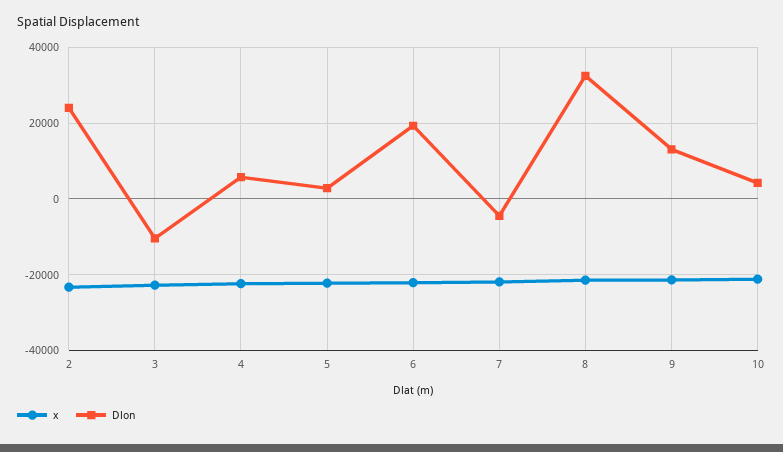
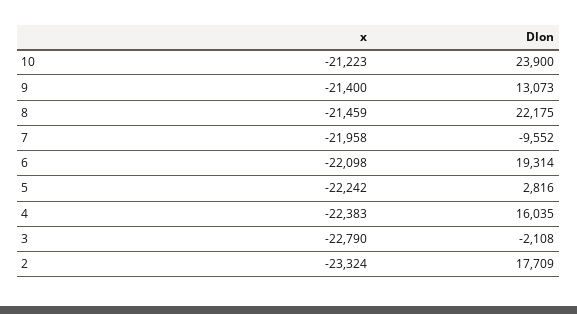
  {
    "x": {
      "2": -23324,
      "3": -22790,
      "4": -22383,
      "5": -22242,
      "6": -22098,
      "7": -21958,
      "8": -21459,
      "9": -21400,
      "10": -21223
    },
    "Dlon": {
-     "2": 24000,
+     "2": 17709,
-     "3": -10000,
+     "3": -2108,
-     "4": 6000,
+     "4": 16035,
      "5": 2816,
      "6": 19314,
-     "7": -4000,
+     "7": -9552,
-     "8": 32000,
+     "8": 22175,
      "9": 13073,
-     "10": 4000
+     "10": 23900
    }
  }

